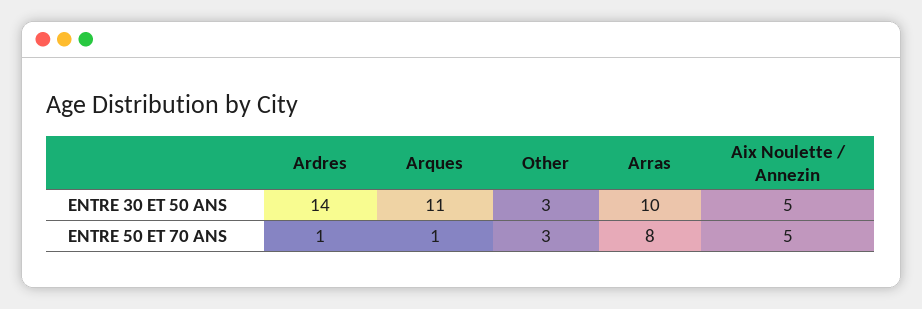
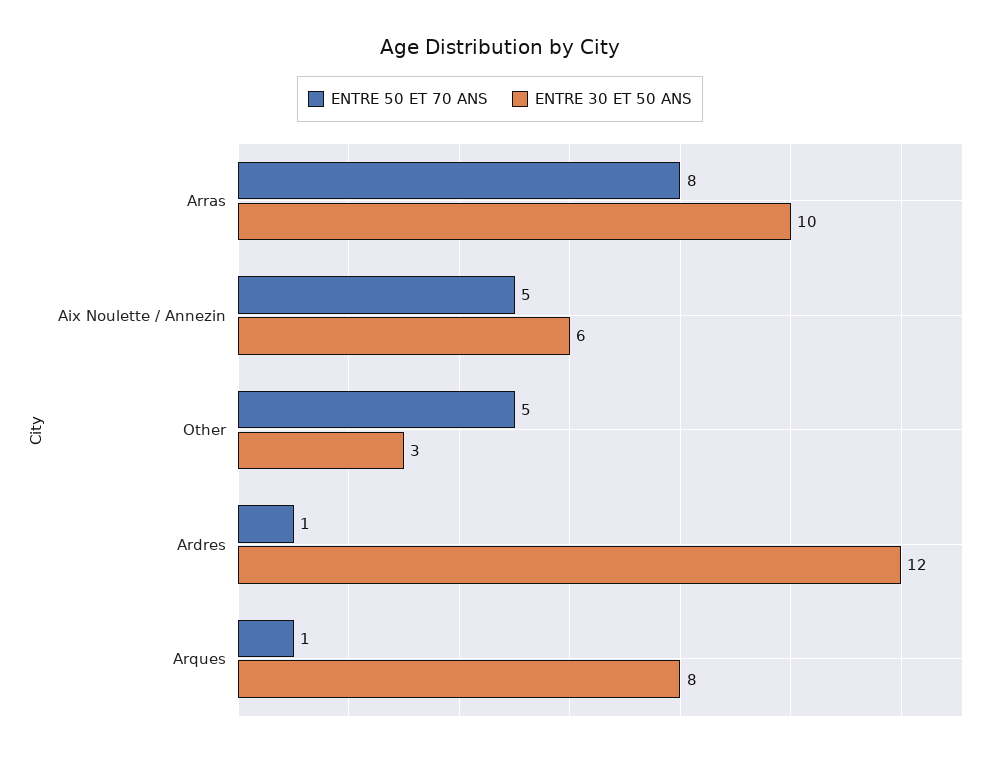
  {
    "ENTRE 30 ET 50 ANS": {
-     "Ardres": 14,
+     "Ardres": 12,
-     "Arques": 11,
+     "Arques": 8,
      "Other": 3,
      "Arras": 10,
-     "Aix Noulette / Annezin": 5
+     "Aix Noulette / Annezin": 6
    },
    "ENTRE 50 ET 70 ANS": {
      "Ardres": 1,
      "Arques": 1,
-     "Other": 3,
+     "Other": 5,
      "Arras": 8,
      "Aix Noulette / Annezin": 5
    }
  }

